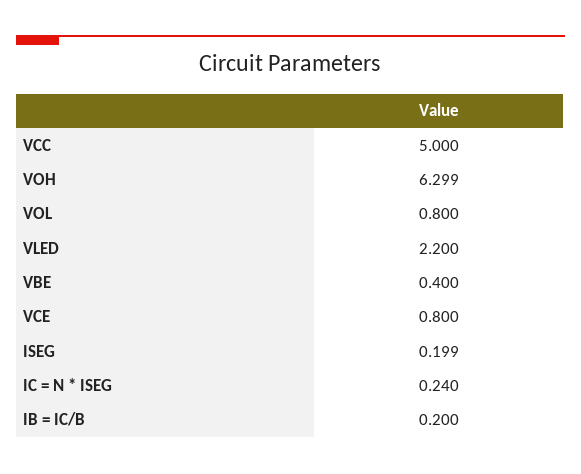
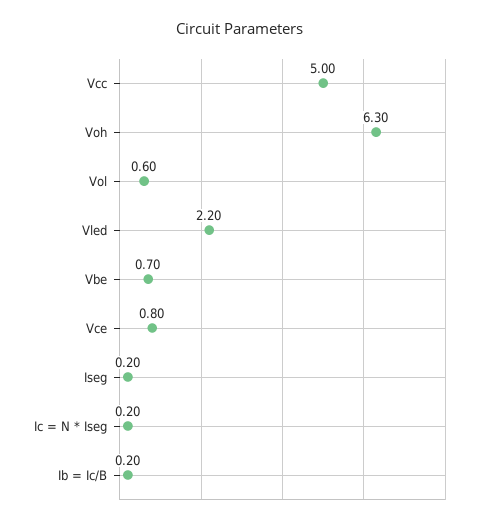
  {
    "VCC": 5,
    "VOH": 6.299,
-   "VOL": 0.8,
+   "VOL": 0.6,
    "VLED": 2.2,
-   "VBE": 0.4,
+   "VBE": 0.7,
    "VCE": 0.8,
    "ISEG": 0.199,
-   "IC = N * ISEG": 0.24,
+   "IC = N * ISEG": 0.2,
    "IB = IC/B": 0.2
  }

